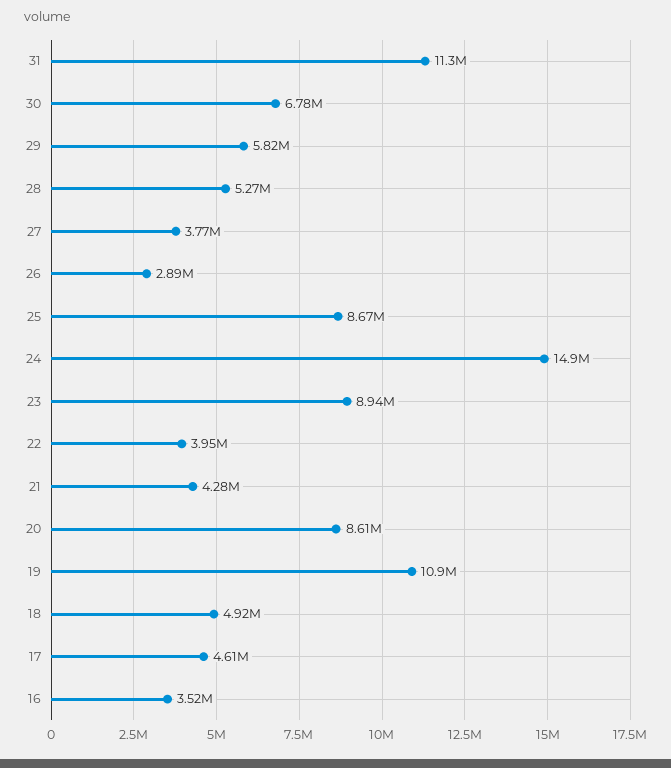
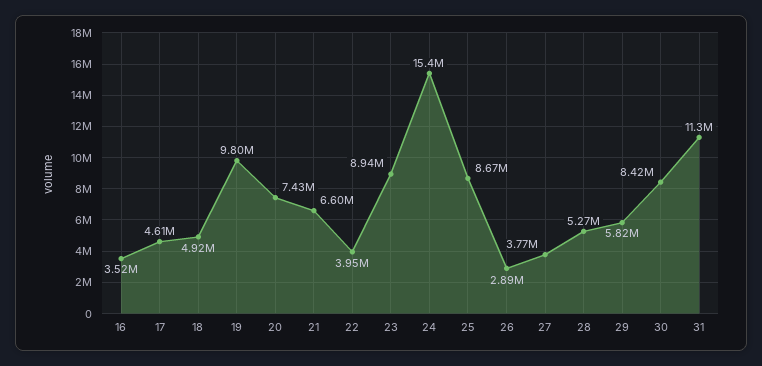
  {
    "31": 11300000,
-   "30": 6780000,
+   "30": 8420000,
    "29": 5820000,
    "28": 5270000,
    "27": 3770000,
    "26": 2890000,
    "25": 8670000,
-   "24": 14900000,
+   "24": 15400000,
    "23": 8940000,
    "22": 3950000,
-   "21": 4280000,
+   "21": 6600000,
-   "20": 8610000,
+   "20": 7430000,
-   "19": 10900000,
+   "19": 9800000,
    "18": 4920000,
    "17": 4610000,
    "16": 3520000
  }

